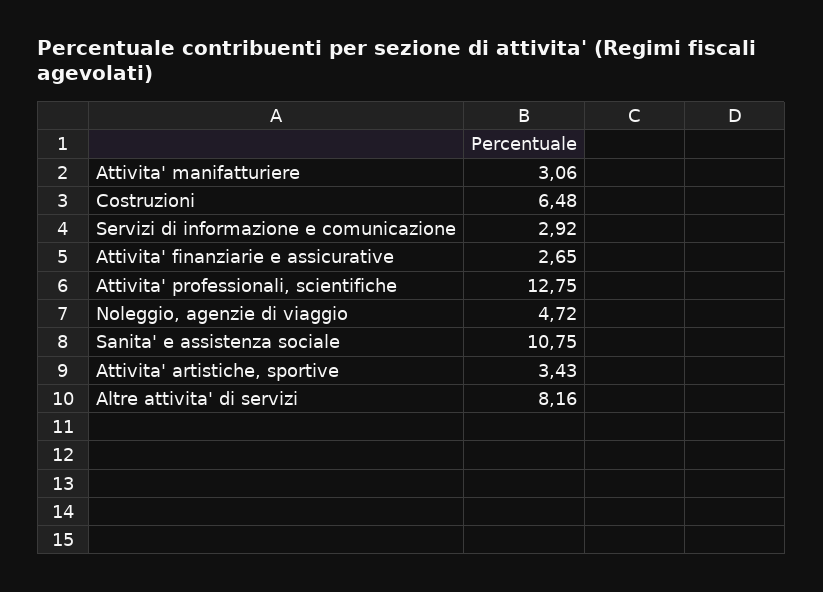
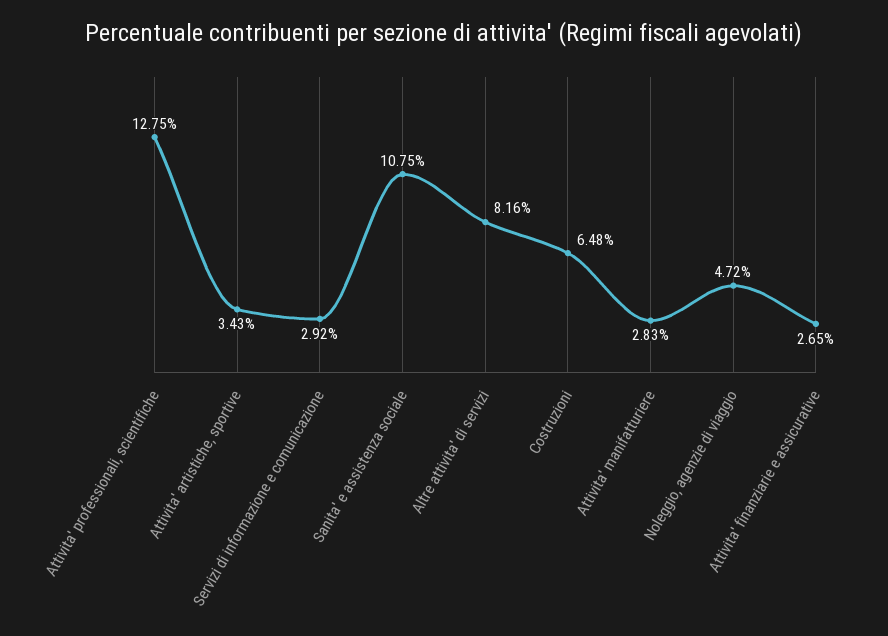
  {
-   "Attivita' manifatturiere": 3.06,
+   "Attivita' manifatturiere": 2.83,
    "Costruzioni": 6.48,
    "Servizi di informazione e comunicazione": 2.92,
    "Attivita' finanziarie e assicurative": 2.65,
    "Attivita' professionali, scientifiche": 12.75,
    "Noleggio, agenzie di viaggio": 4.72,
    "Sanita' e assistenza sociale": 10.75,
    "Attivita' artistiche, sportive": 3.43,
    "Altre attivita' di servizi": 8.16
  }

